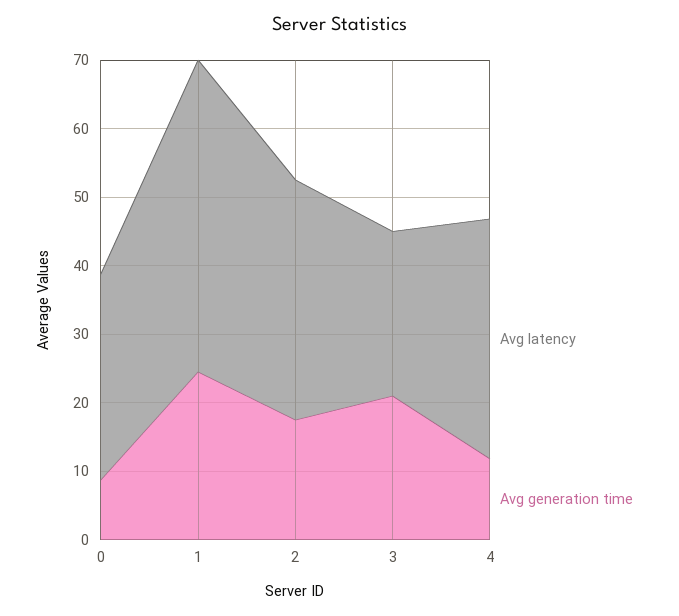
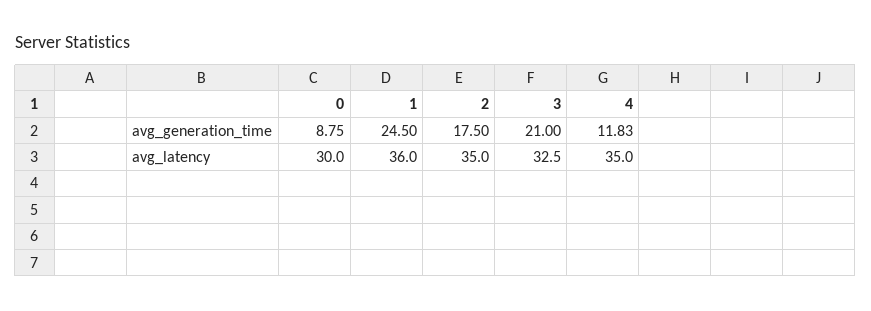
  {
    "Avg latency": {
      "0": 30,
-     "1": 46,
+     "1": 36,
      "2": 35,
-     "3": 24,
+     "3": 32.5,
      "4": 35
    },
    "Avg generation time": {
      "0": 8.75,
      "1": 24.5,
      "2": 17.5,
      "3": 21,
      "4": 11.83
    }
  }

